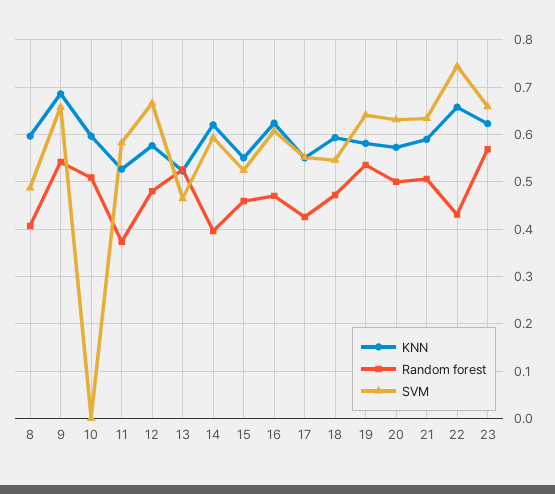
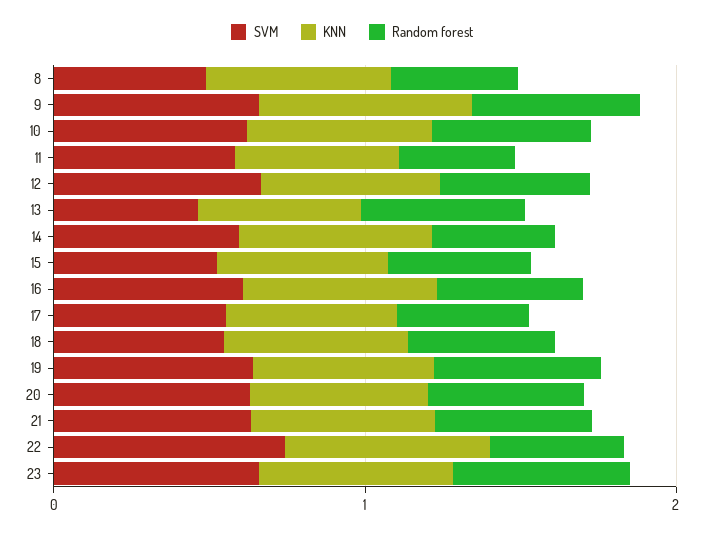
  {
    "KNN": {
      "8": 0.6,
      "9": 0.68,
      "10": 0.6,
      "11": 0.52,
      "12": 0.58,
      "13": 0.52,
      "14": 0.62,
      "15": 0.56,
      "16": 0.62,
      "17": 0.56,
      "18": 0.6,
      "19": 0.58,
      "20": 0.58,
      "21": 0.58,
      "22": 0.66,
      "23": 0.62
    },
    "Random forest": {
      "8": 0.4,
      "9": 0.54,
      "10": 0.5,
      "11": 0.38,
      "12": 0.48,
      "13": 0.52,
      "14": 0.4,
      "15": 0.46,
      "16": 0.48,
      "17": 0.42,
      "18": 0.48,
      "19": 0.54,
      "20": 0.5,
      "21": 0.5,
      "22": 0.44,
      "23": 0.56
    },
    "SVM": {
      "8": 0.48,
      "9": 0.66,
-     "10": 0,
+     "10": 0.6,
      "11": 0.58,
      "12": 0.66,
      "13": 0.46,
      "14": 0.6,
      "15": 0.52,
      "16": 0.6,
      "17": 0.56,
      "18": 0.54,
      "19": 0.64,
      "20": 0.64,
      "21": 0.64,
      "22": 0.74,
      "23": 0.66
    }
  }

